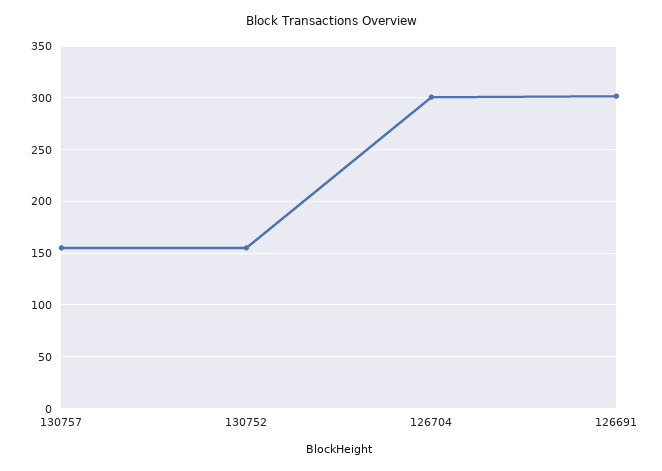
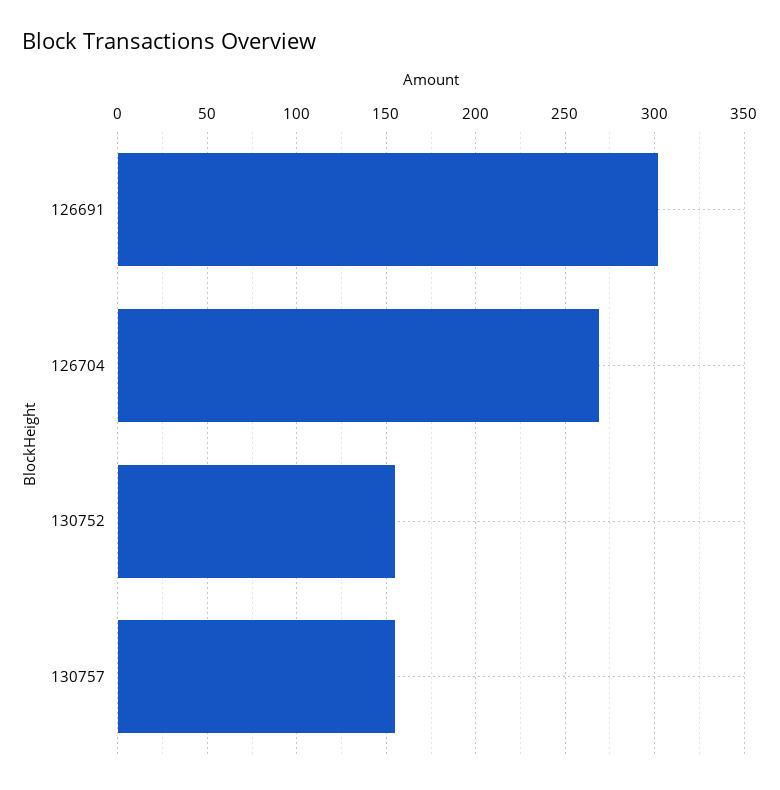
  {
    "130757": 155,
    "130752": 155,
-   "126704": 300,
+   "126704": 270,
    "126691": 300
  }

